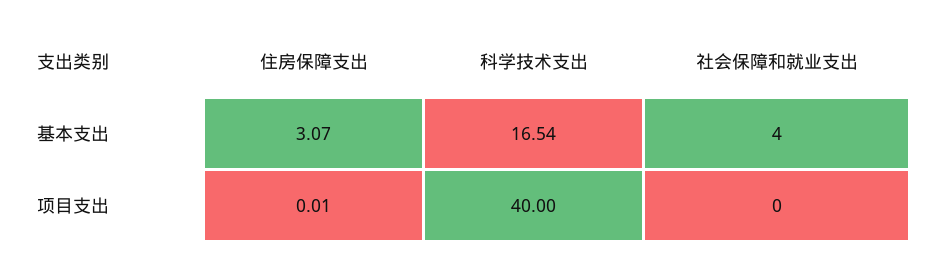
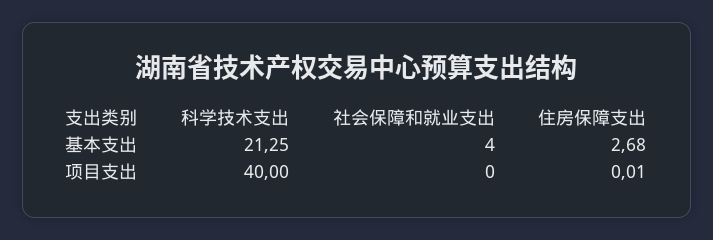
  {
    "住房保障支出": {
-     "基本支出": 3.07,
+     "基本支出": 2.68,
      "项目支出": 0.01
    },
    "科学技术支出": {
-     "基本支出": 16.54,
+     "基本支出": 21.25,
      "项目支出": 40
    },
    "社会保障和就业支出": {
      "基本支出": 4,
      "项目支出": 0
    }
  }

